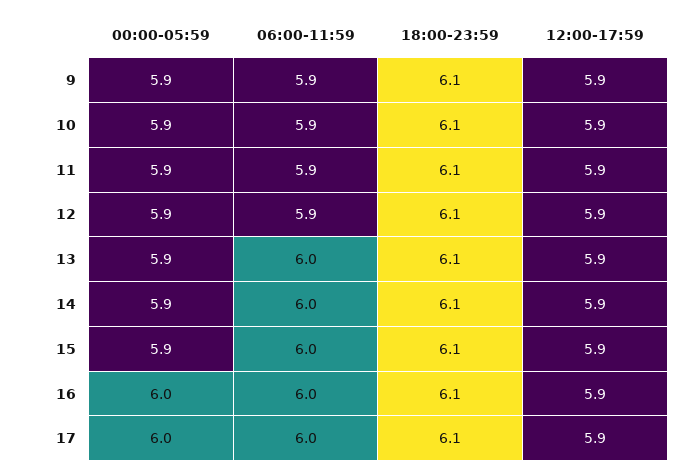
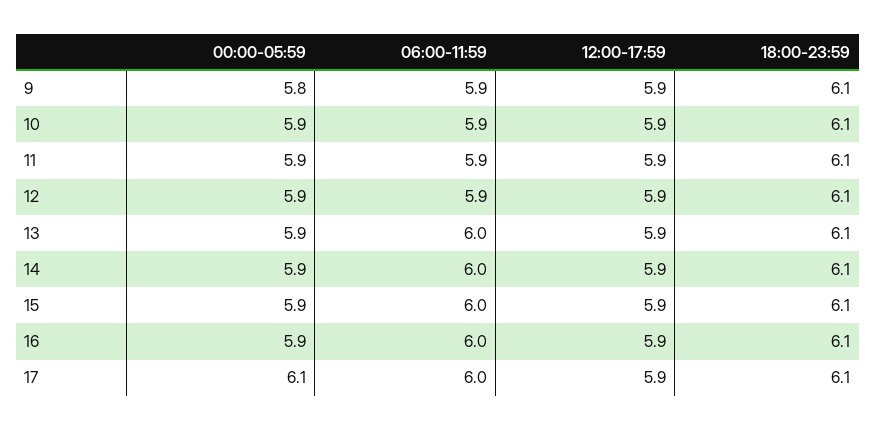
  {
    "00:00-05:59": {
-     "9": 5.9,
+     "9": 5.8,
      "10": 5.9,
      "11": 5.9,
      "12": 5.9,
      "13": 5.9,
      "14": 5.9,
      "15": 5.9,
-     "16": 6,
+     "16": 5.9,
-     "17": 6
+     "17": 6.1
    },
    "06:00-11:59": {
      "9": 5.9,
      "10": 5.9,
      "11": 5.9,
      "12": 5.9,
      "13": 6,
      "14": 6,
      "15": 6,
      "16": 6,
      "17": 6
    },
    "18:00-23:59": {
      "9": 6.1,
      "10": 6.1,
      "11": 6.1,
      "12": 6.1,
      "13": 6.1,
      "14": 6.1,
      "15": 6.1,
      "16": 6.1,
      "17": 6.1
    },
    "12:00-17:59": {
      "9": 5.9,
      "10": 5.9,
      "11": 5.9,
      "12": 5.9,
      "13": 5.9,
      "14": 5.9,
      "15": 5.9,
      "16": 5.9,
      "17": 5.9
    }
  }

